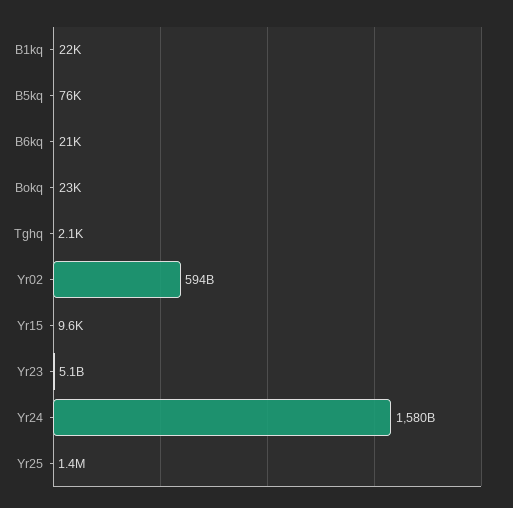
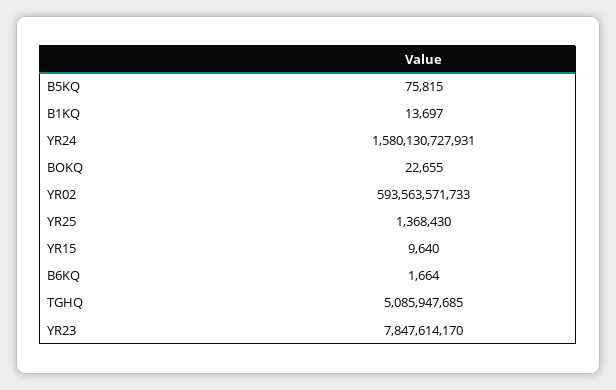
  {
-   "B1kq": 22000,
+   "B1kq": 13697,
    "B5kq": 75815,
-   "B6kq": 21000,
+   "B6kq": 1664,
    "Bokq": 22655,
-   "Tghq": 2100,
+   "Tghq": 5085947685,
    "Yr02": 593563571733,
    "Yr15": 9640,
-   "Yr23": 5100000000,
+   "Yr23": 7847614170,
    "Yr24": 1580130727931,
    "Yr25": 1368430
  }

